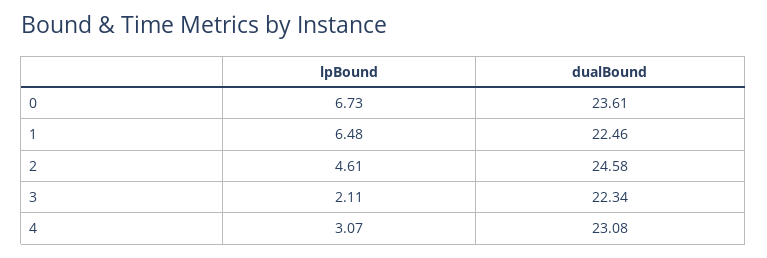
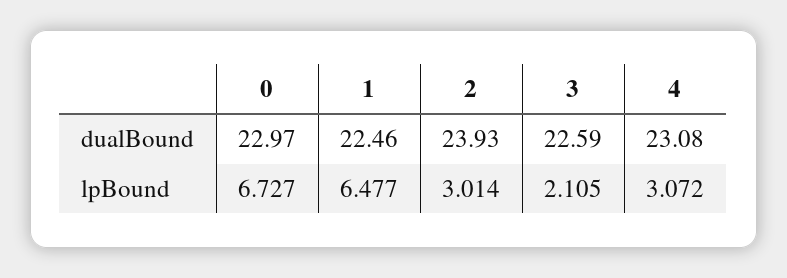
  {
    "lpBound": {
      "0": 6.727,
      "1": 6.477,
-     "2": 4.61,
+     "2": 3.014,
      "3": 2.105,
      "4": 3.072
    },
    "dualBound": {
-     "0": 23.61,
+     "0": 22.97,
      "1": 22.46,
-     "2": 24.58,
+     "2": 23.93,
-     "3": 22.34,
+     "3": 22.59,
      "4": 23.08
    }
  }

